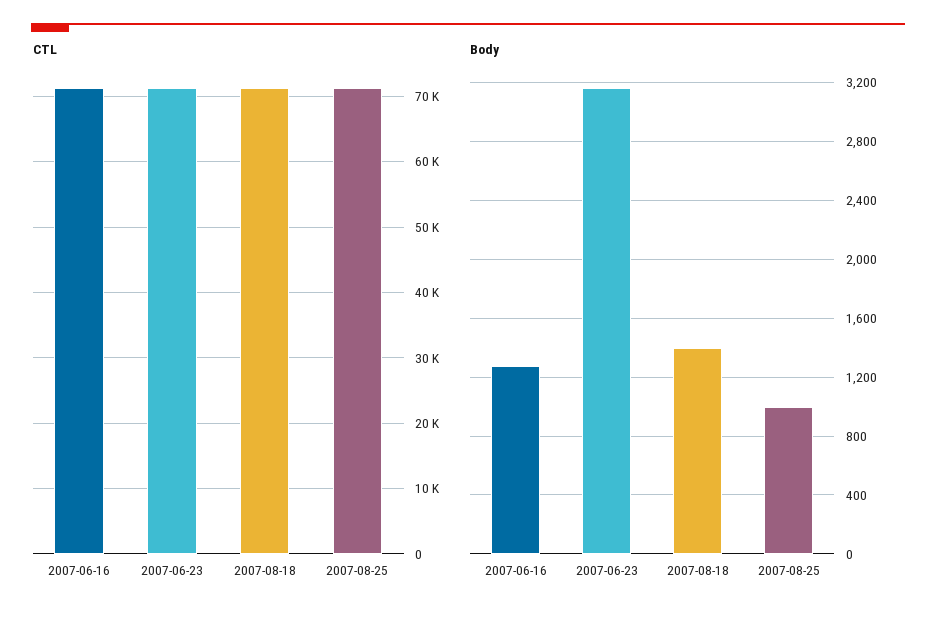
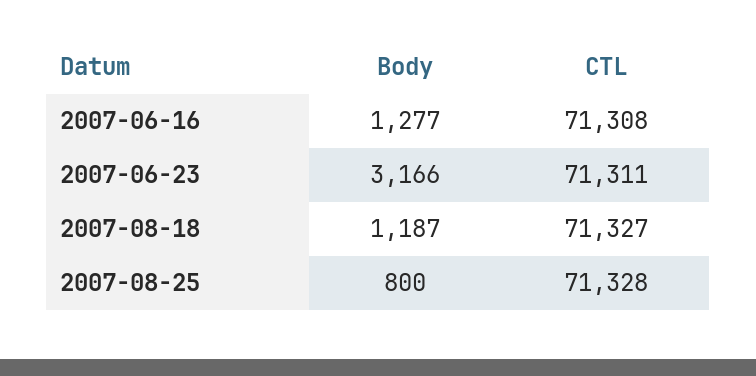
  {
    "CTL": {
      "2007-06-16": 71308,
      "2007-06-23": 71311,
      "2007-08-18": 71327,
      "2007-08-25": 71328
    },
    "Body": {
      "2007-06-16": 1277,
      "2007-06-23": 3166,
-     "2007-08-18": 1400,
+     "2007-08-18": 1187,
-     "2007-08-25": 1000
+     "2007-08-25": 800
    }
  }

